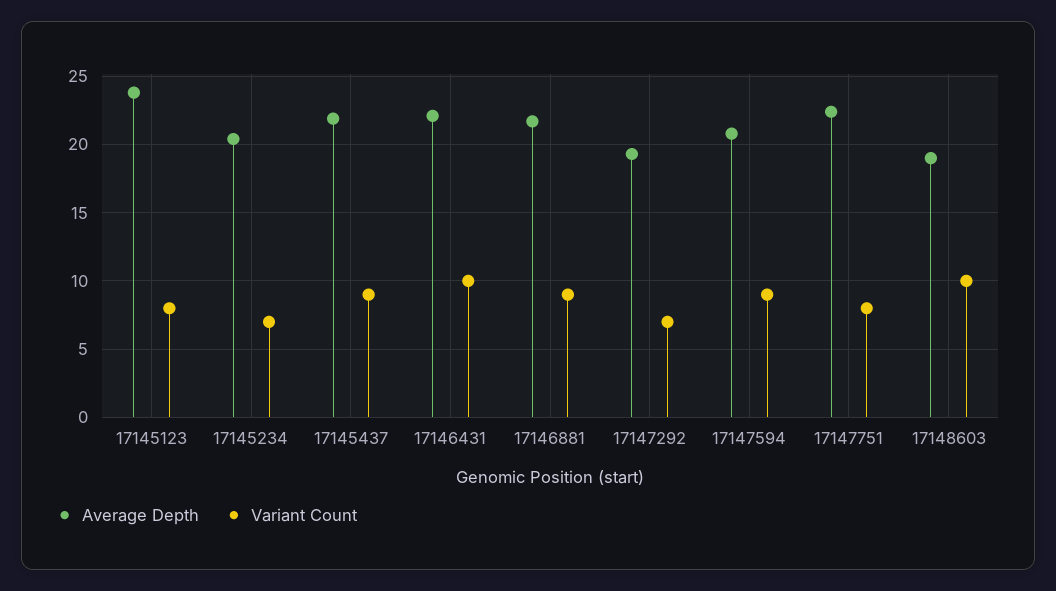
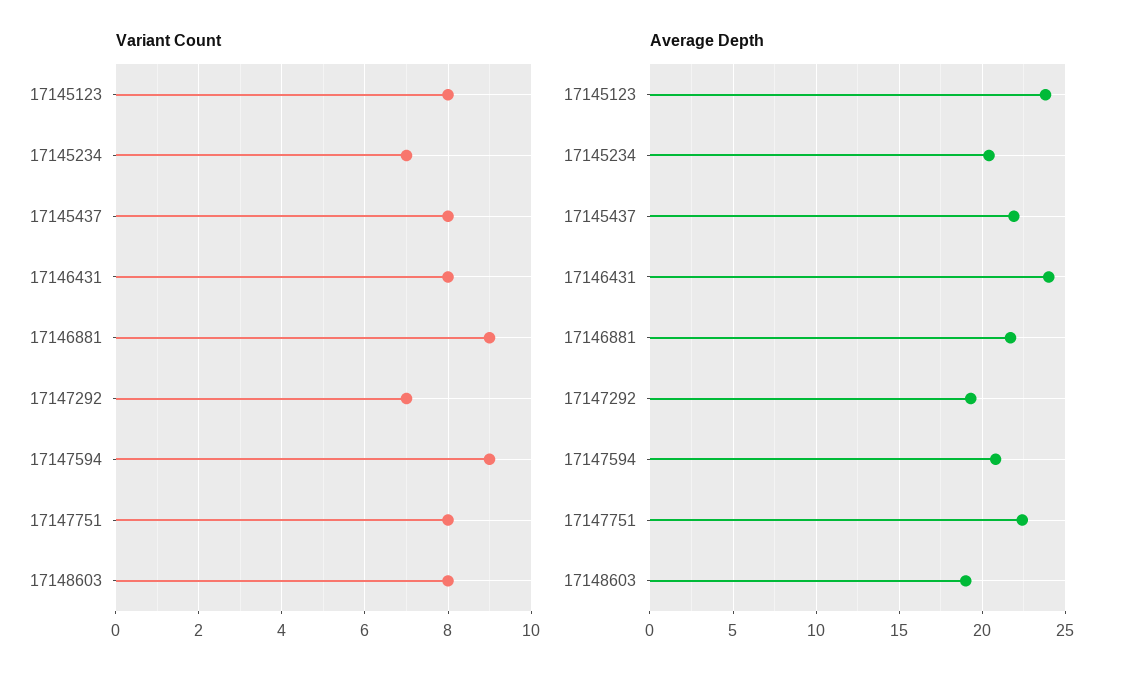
  {
    "Average Depth": {
      "17145123": 24,
      "17145234": 20.5,
      "17145437": 22,
-     "17146431": 22,
+     "17146431": 24,
      "17146881": 21.5,
      "17147292": 19.5,
      "17147594": 21,
      "17147751": 22.5,
      "17148603": 19
    },
    "Variant Count": {
      "17145123": 8,
      "17145234": 7,
-     "17145437": 9,
+     "17145437": 8,
-     "17146431": 10,
+     "17146431": 8,
      "17146881": 9,
      "17147292": 7,
      "17147594": 9,
      "17147751": 8,
-     "17148603": 10
+     "17148603": 8
    }
  }

